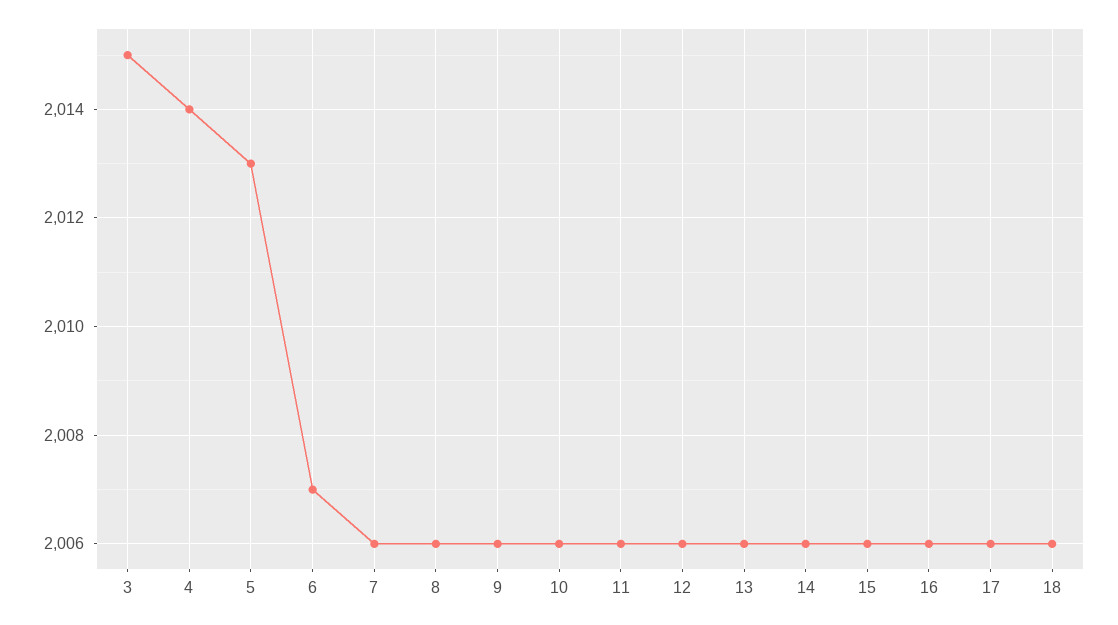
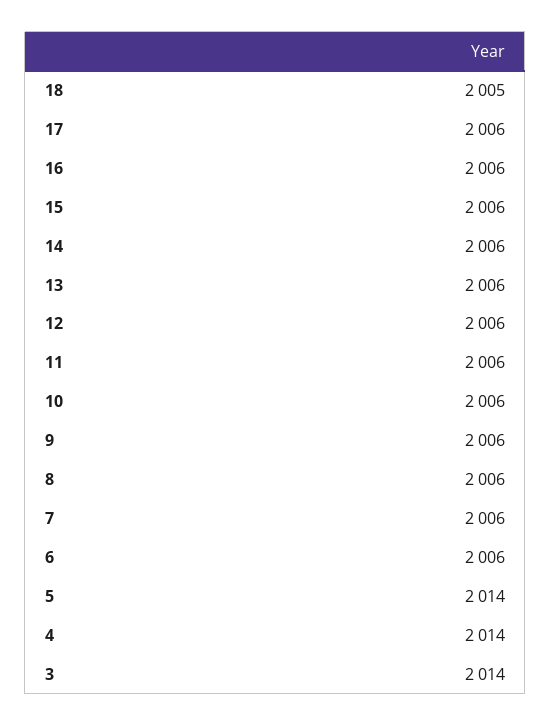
  {
-   "3": 2015,
+   "3": 2014,
    "4": 2014,
-   "5": 2013,
+   "5": 2014,
-   "6": 2007,
+   "6": 2006,
    "7": 2006,
    "8": 2006,
    "9": 2006,
    "10": 2006,
    "11": 2006,
    "12": 2006,
    "13": 2006,
    "14": 2006,
    "15": 2006,
    "16": 2006,
    "17": 2006,
-   "18": 2006
+   "18": 2005
  }

